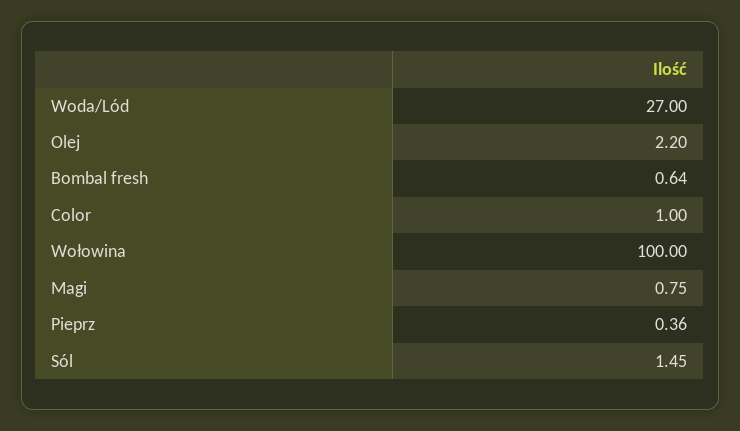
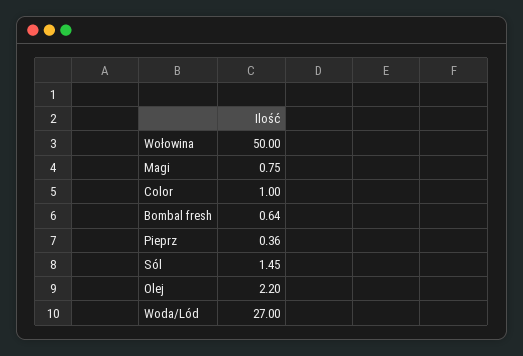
  {
    "Woda/Lód": 27,
    "Olej": 2.2,
    "Bombal fresh": 0.64,
    "Color": 1,
-   "Wołowina": 100,
+   "Wołowina": 50,
    "Magi": 0.75,
    "Pieprz": 0.36,
    "Sól": 1.45
  }

